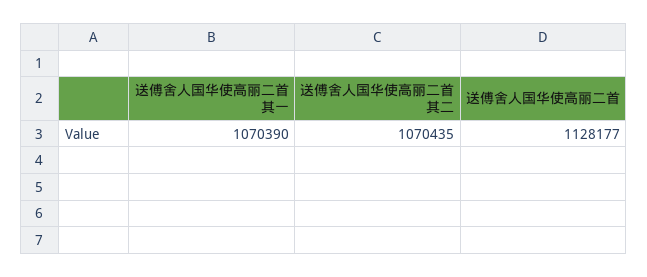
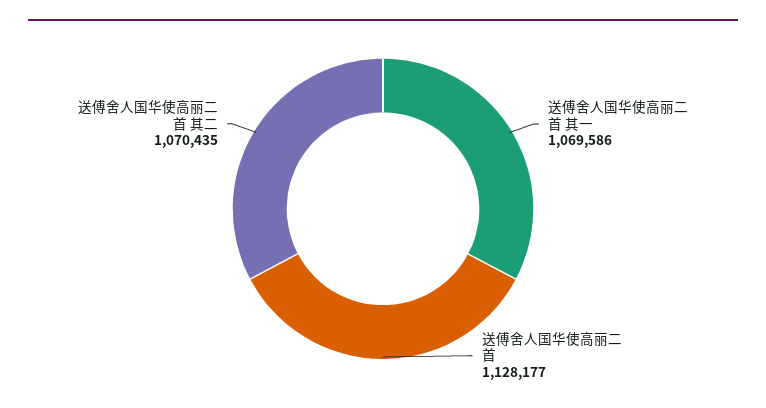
  {
-   "送傅舍人国华使高丽二首 其一": 1070390,
+   "送傅舍人国华使高丽二首 其一": 1069586,
    "送傅舍人国华使高丽二首 其二": 1070435,
    "送傅舍人国华使高丽二首": 1128177
  }

